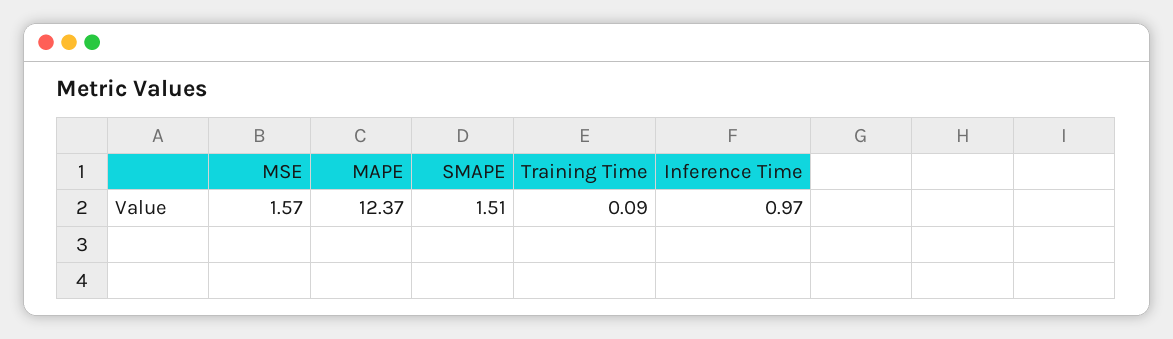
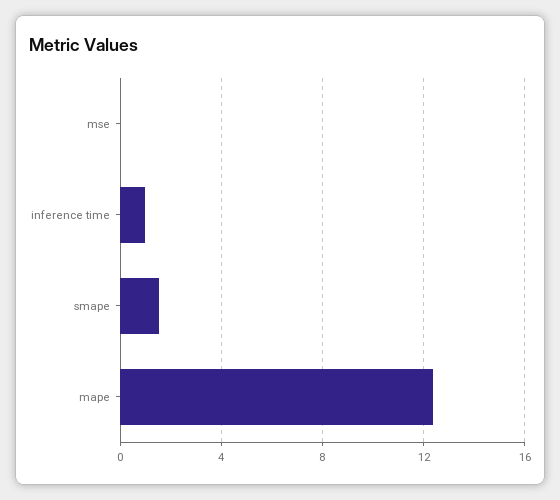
  {
-   "MSE": 1.57,
+   "MSE": 0,
    "MAPE": 12.37,
    "SMAPE": 1.51,
-   "Training Time": 0.09,
    "Inference Time": 0.97
  }

